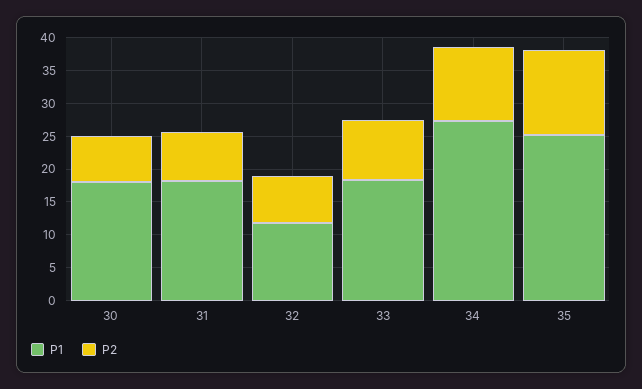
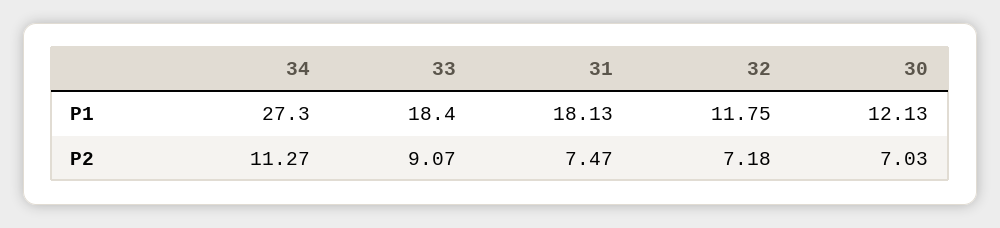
  {
    "P1": {
-     "30": 17.5,
+     "30": 12.13,
      "31": 18.13,
      "32": 11.75,
      "33": 18.4,
-     "34": 27.3,
+     "34": 27.3
-     "35": 25
    },
    "P2": {
      "30": 7.03,
      "31": 7.47,
      "32": 7.18,
      "33": 9.07,
-     "34": 11.27,
+     "34": 11.27
-     "35": 12.5
    }
  }

